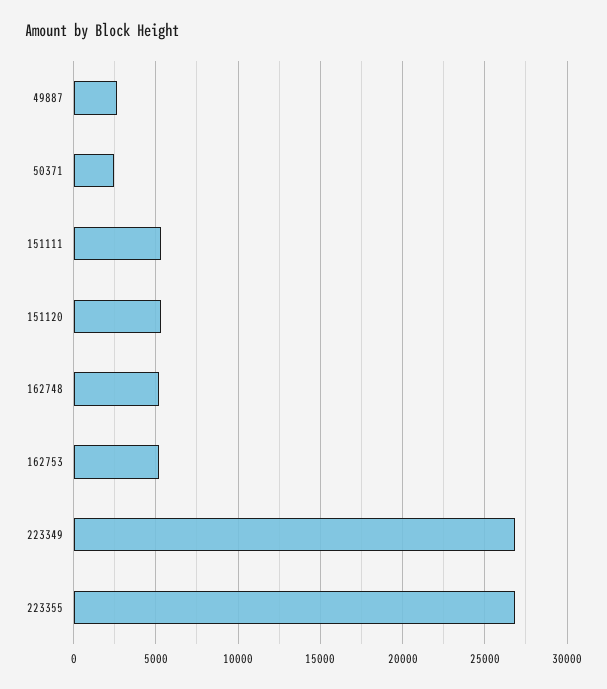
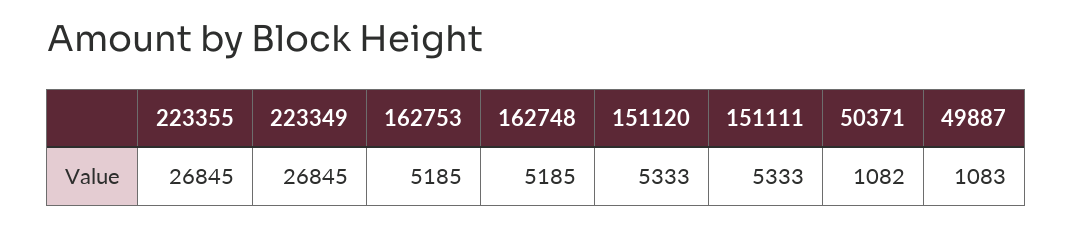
  {
-   "49887": 2500,
+   "49887": 1083,
-   "50371": 2500,
+   "50371": 1082,
    "151111": 5333,
    "151120": 5333,
    "162748": 5185,
    "162753": 5185,
    "223349": 26845,
    "223355": 26845
  }

